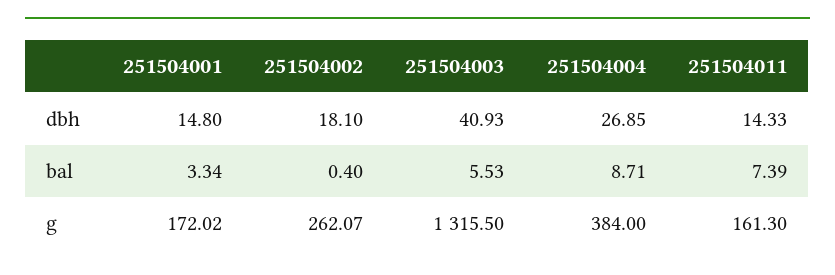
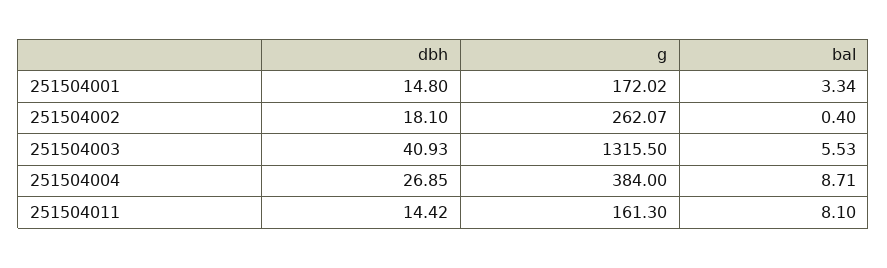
  {
    "251504001": {
      "dbh": 14.8,
      "bal": 3.34,
      "g": 172.02
    },
    "251504002": {
      "dbh": 18.1,
      "bal": 0.4,
      "g": 262.07
    },
    "251504003": {
      "dbh": 40.93,
      "bal": 5.53,
      "g": 1315.5
    },
    "251504004": {
      "dbh": 26.85,
      "bal": 8.71,
      "g": 384
    },
    "251504011": {
-     "dbh": 14.33,
+     "dbh": 14.42,
-     "bal": 7.39,
+     "bal": 8.1,
      "g": 161.3
    }
  }

